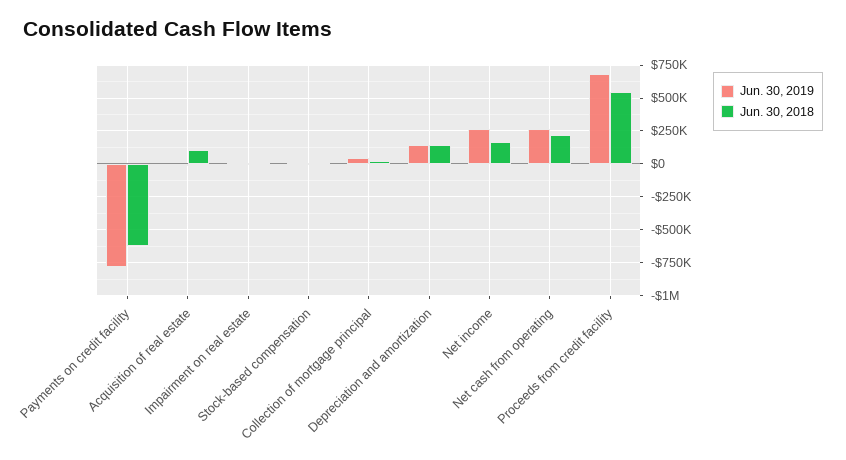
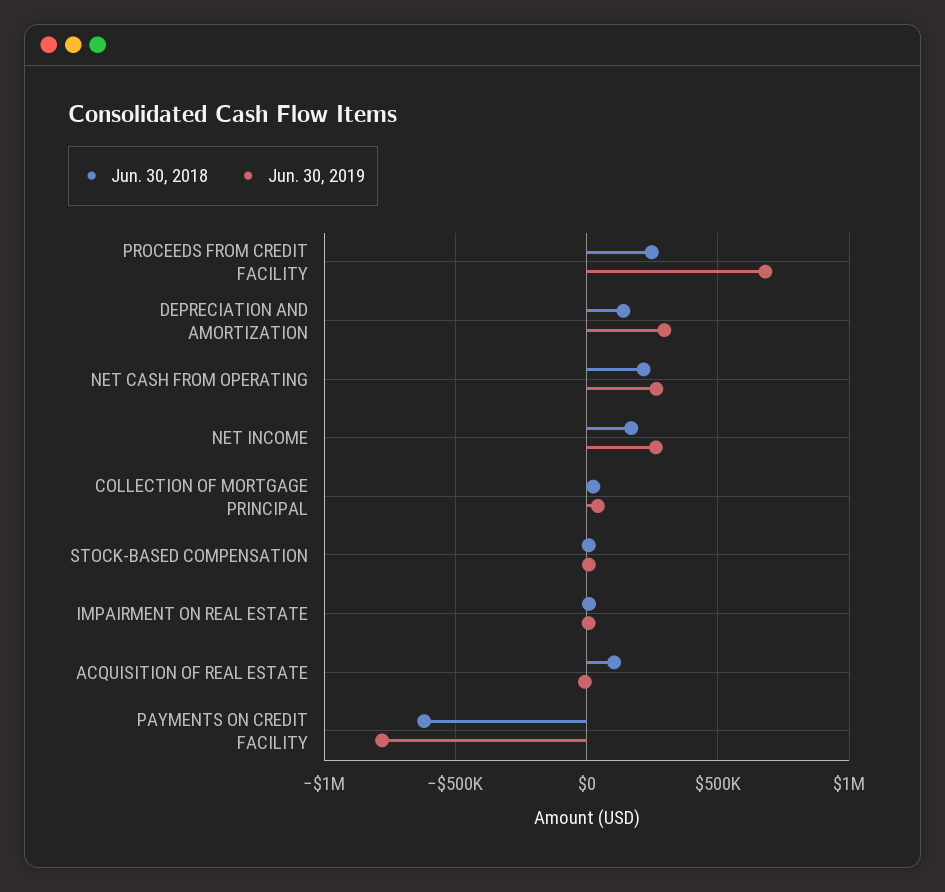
  {
    "Jun. 30, 2019": {
      "Payments on credit facility": -800000,
      "Acquisition of real estate": 0,
      "Impairment on real estate": 0,
      "Stock-based compensation": 0,
      "Collection of mortgage principal": 50000,
-     "Depreciation and amortization": 150000,
+     "Depreciation and amortization": 300000,
      "Net income": 250000,
      "Net cash from operating": 250000,
      "Proceeds from credit facility": 700000
    },
    "Jun. 30, 2018": {
      "Payments on credit facility": -600000,
      "Acquisition of real estate": 100000,
      "Impairment on real estate": 0,
      "Stock-based compensation": 0,
      "Collection of mortgage principal": 50000,
      "Depreciation and amortization": 150000,
      "Net income": 150000,
      "Net cash from operating": 200000,
-     "Proceeds from credit facility": 550000
+     "Proceeds from credit facility": 250000
    }
  }

